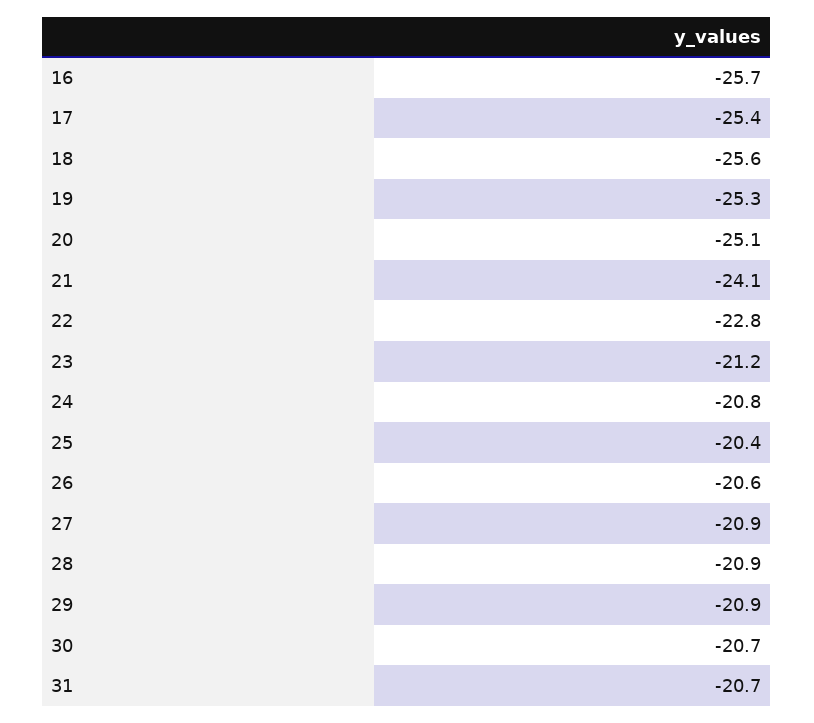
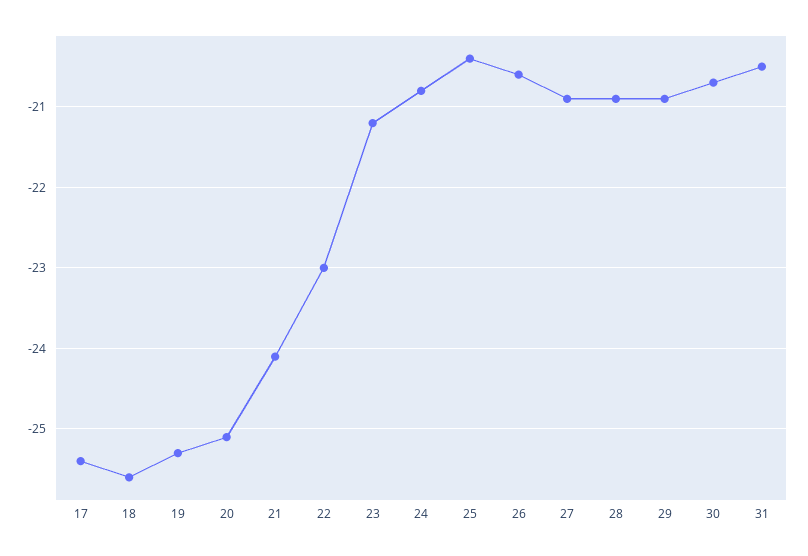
  {
-   "16": -25.7,
    "17": -25.4,
    "18": -25.6,
    "19": -25.3,
    "20": -25.1,
    "21": -24.1,
-   "22": -22.8,
+   "22": -23,
    "23": -21.2,
    "24": -20.8,
    "25": -20.4,
    "26": -20.6,
    "27": -20.9,
    "28": -20.9,
    "29": -20.9,
    "30": -20.7,
-   "31": -20.7
+   "31": -20.5
  }

